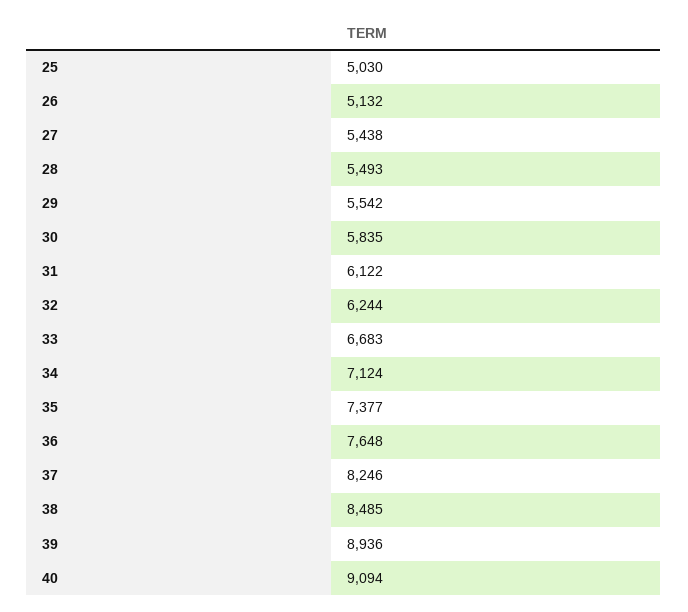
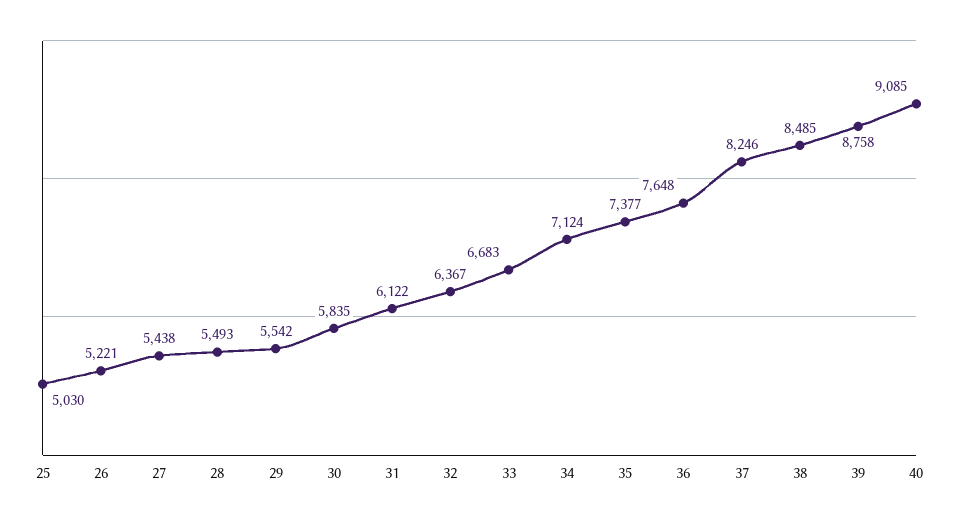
  {
    "25": 5030,
-   "26": 5132,
+   "26": 5221,
    "27": 5438,
    "28": 5493,
    "29": 5542,
    "30": 5835,
    "31": 6122,
-   "32": 6244,
+   "32": 6367,
    "33": 6683,
    "34": 7124,
    "35": 7377,
    "36": 7648,
    "37": 8246,
    "38": 8485,
-   "39": 8936,
+   "39": 8758,
-   "40": 9094
+   "40": 9085
  }

